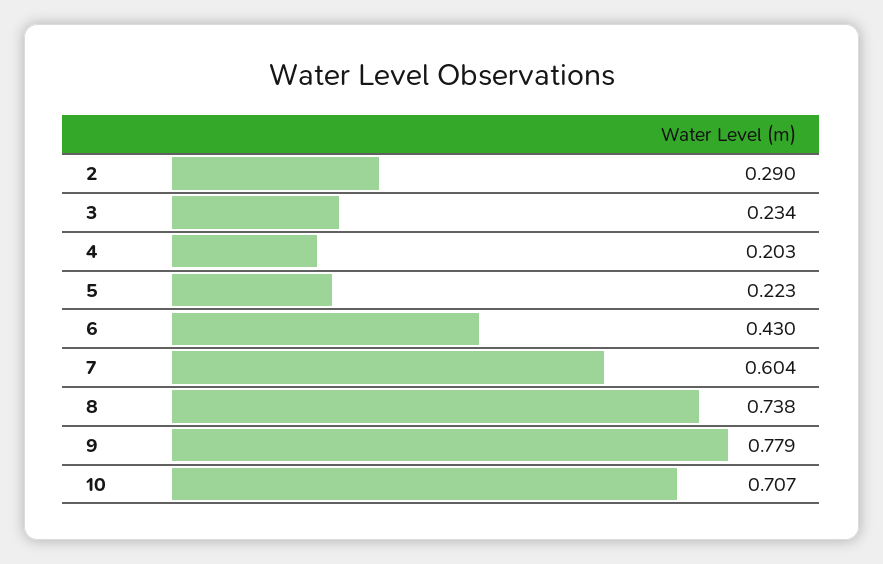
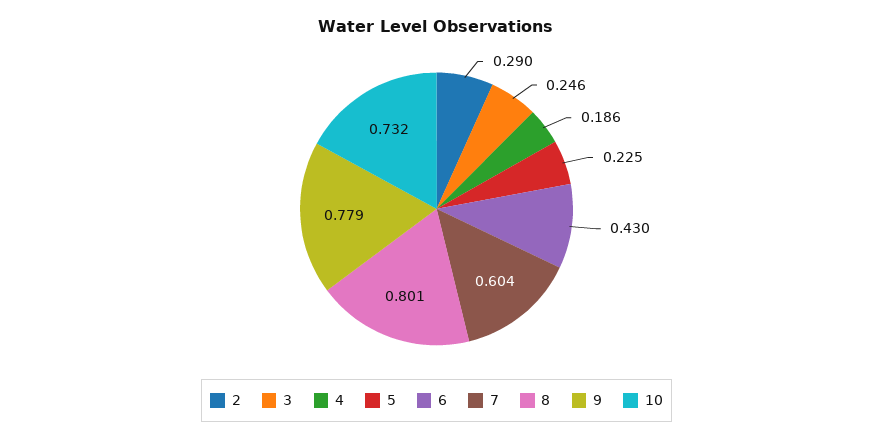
  {
    "2": 0.29,
-   "3": 0.234,
+   "3": 0.246,
-   "4": 0.203,
+   "4": 0.186,
-   "5": 0.223,
+   "5": 0.225,
    "6": 0.43,
    "7": 0.604,
-   "8": 0.738,
+   "8": 0.801,
    "9": 0.779,
-   "10": 0.707
+   "10": 0.732
  }

